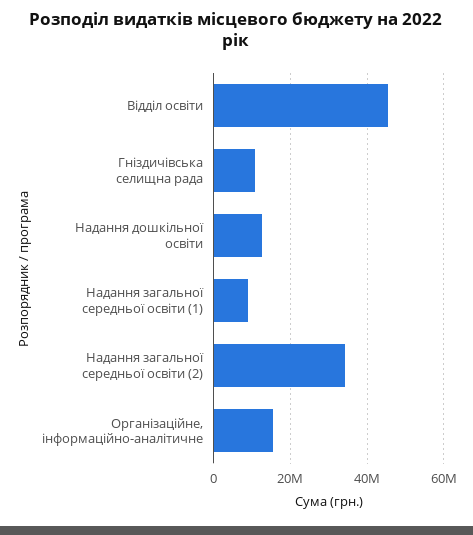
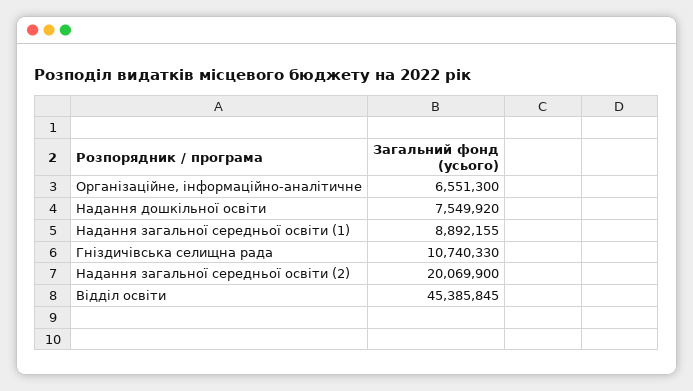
  {
    "Відділ освіти": 45385845,
    "Гніздичівська селищна рада": 10740330,
-   "Надання дошкільної освіти": 12000000,
+   "Надання дошкільної освіти": 7549920,
    "Надання загальної середньої освіти (1)": 8892155,
-   "Надання загальної середньої освіти (2)": 34000000,
+   "Надання загальної середньої освіти (2)": 20069900,
-   "Організаційне, інформаційно-аналітичне": 16000000
+   "Організаційне, інформаційно-аналітичне": 6551300
  }

